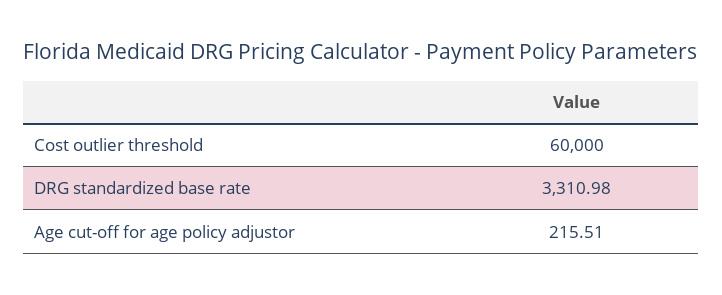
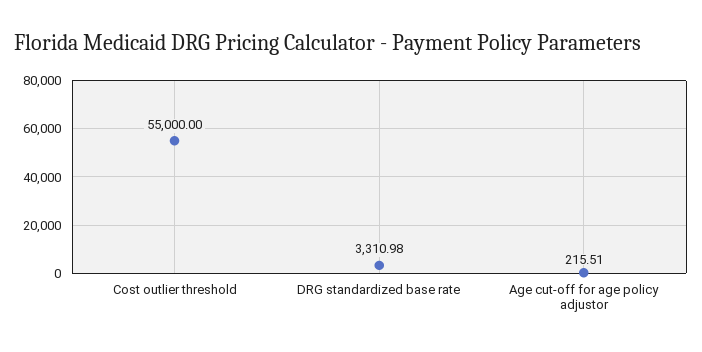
  {
-   "Cost outlier threshold": 60000,
+   "Cost outlier threshold": 55000,
    "DRG standardized base rate": 3310.98,
    "Age cut-off for age policy adjustor": 215.51
  }

